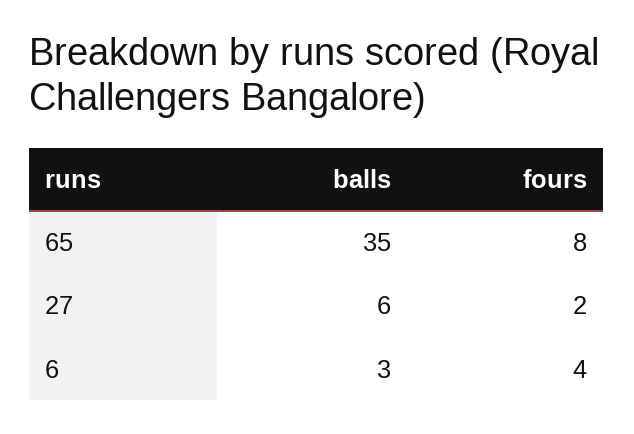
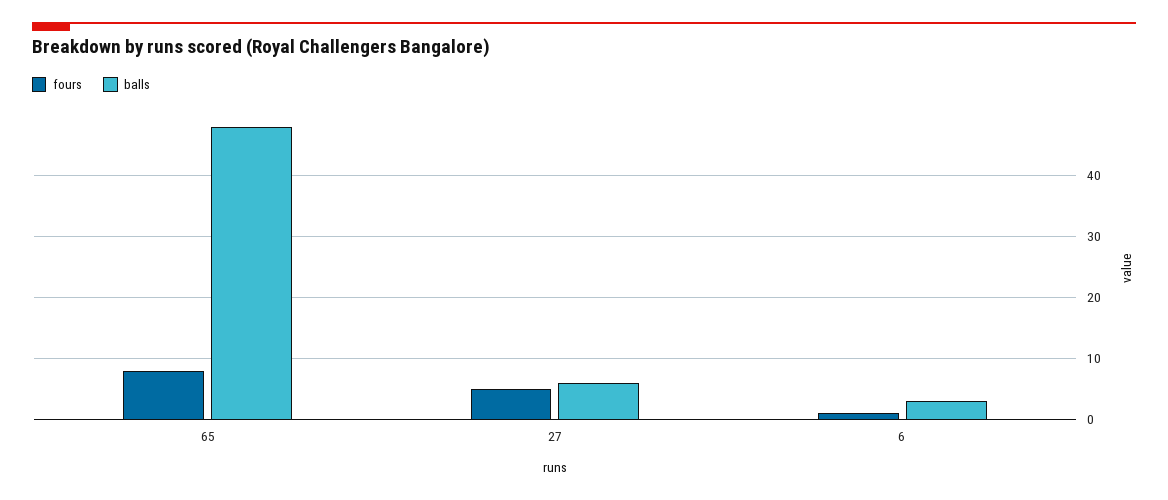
  {
    "balls": {
-     "65": 35,
+     "65": 48,
      "27": 6,
      "6": 3
    },
    "fours": {
      "65": 8,
-     "27": 2,
+     "27": 5,
-     "6": 4
+     "6": 1
    }
  }

